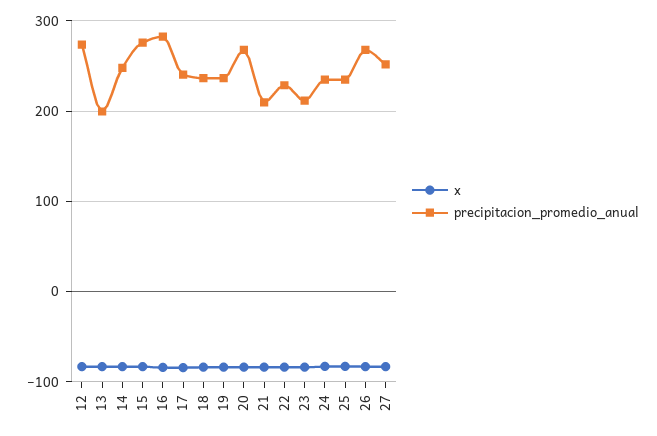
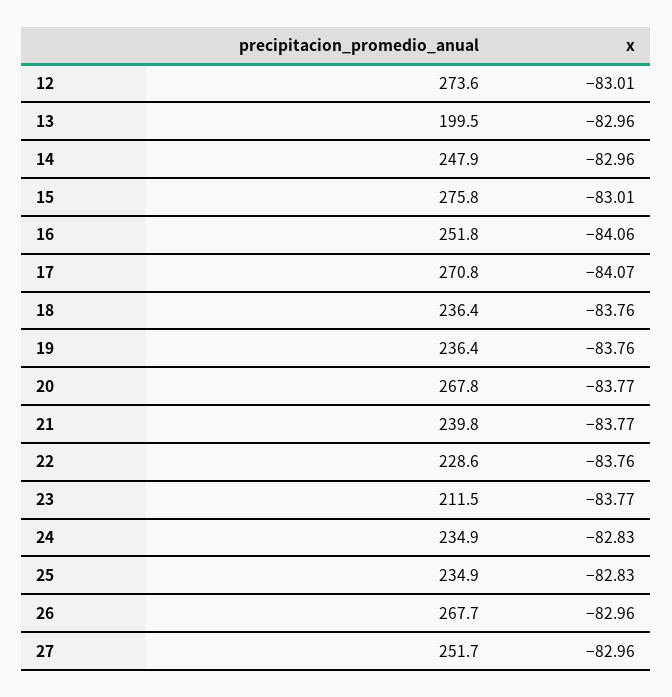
  {
    "x": {
      "12": -83.01,
      "13": -82.96,
      "14": -82.96,
      "15": -83.01,
      "16": -84.06,
      "17": -84.07,
      "18": -83.76,
      "19": -83.76,
      "20": -83.77,
      "21": -83.77,
      "22": -83.76,
      "23": -83.77,
      "24": -82.83,
      "25": -82.83,
      "26": -82.96,
      "27": -82.96
    },
    "precipitacion_promedio_anual": {
      "12": 273.6,
      "13": 199.5,
      "14": 247.9,
      "15": 275.8,
-     "16": 280,
+     "16": 251.8,
-     "17": 240,
+     "17": 270.8,
      "18": 236.4,
      "19": 236.4,
      "20": 267.8,
-     "21": 210,
+     "21": 239.8,
      "22": 228.6,
      "23": 211.5,
      "24": 234.9,
      "25": 234.9,
      "26": 267.7,
      "27": 251.7
    }
  }

